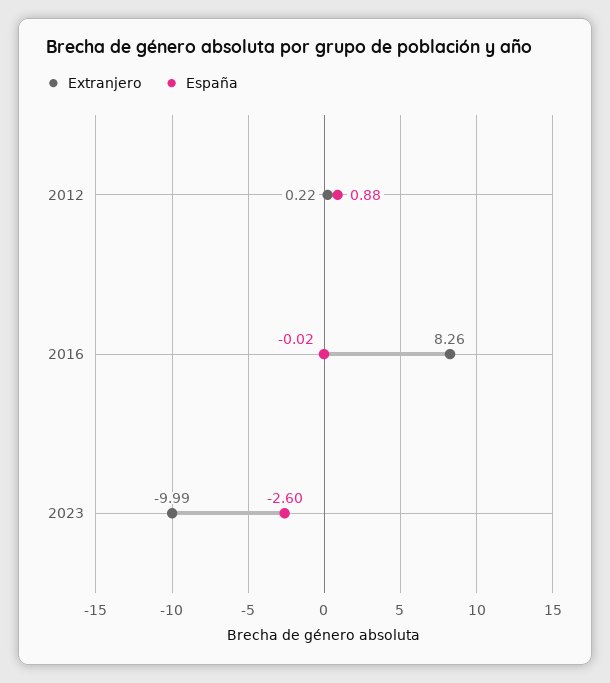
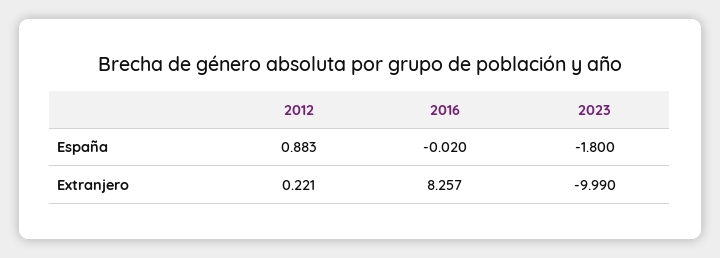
  {
    "Extranjero": {
      "2012": 0.221,
      "2016": 8.257,
      "2023": -9.99
    },
    "España": {
      "2012": 0.883,
      "2016": -0.02,
-     "2023": -2.6
+     "2023": -1.8
    }
  }

